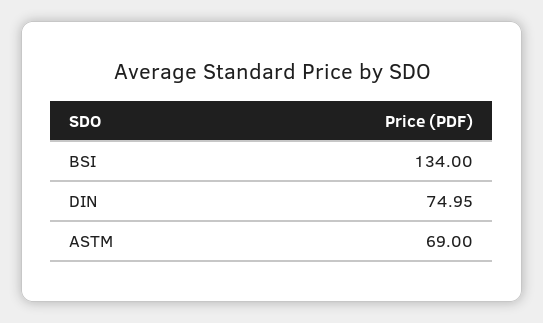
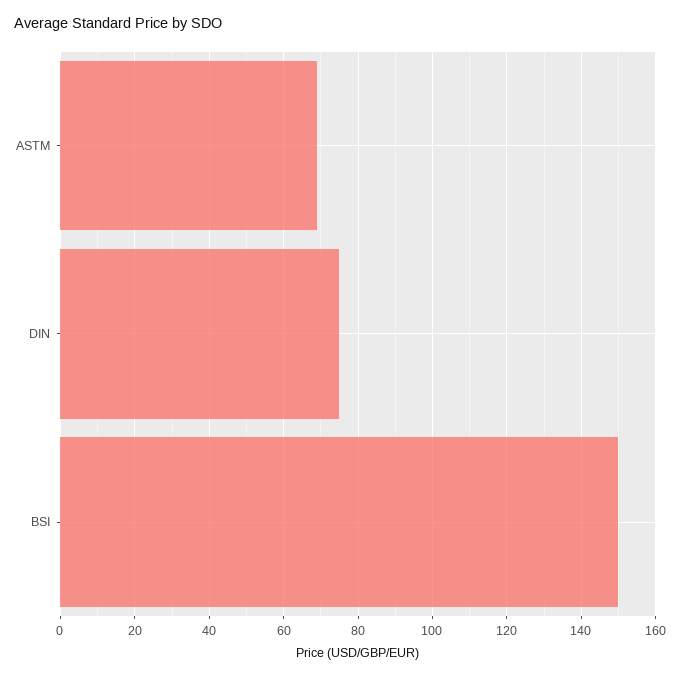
  {
-   "BSI": 134,
+   "BSI": 150,
    "DIN": 74.95,
    "ASTM": 69
  }

